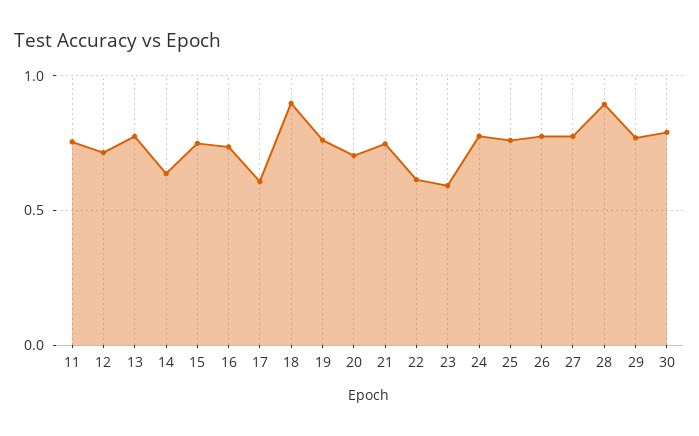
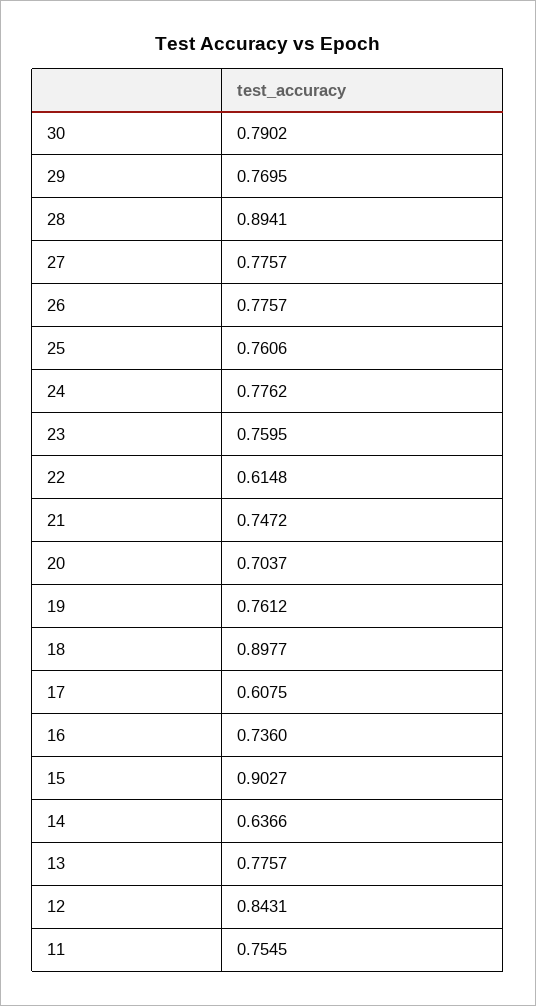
  {
    "11": 0.7545,
-   "12": 0.7,
+   "12": 0.8431,
    "13": 0.7757,
    "14": 0.6366,
-   "15": 0.75,
+   "15": 0.9027,
    "16": 0.736,
    "17": 0.6075,
    "18": 0.8977,
    "19": 0.7612,
    "20": 0.7037,
    "21": 0.7472,
    "22": 0.6148,
-   "23": 0.6,
+   "23": 0.7595,
    "24": 0.7762,
    "25": 0.7606,
    "26": 0.7757,
    "27": 0.7757,
    "28": 0.8941,
    "29": 0.7695,
    "30": 0.7902
  }

